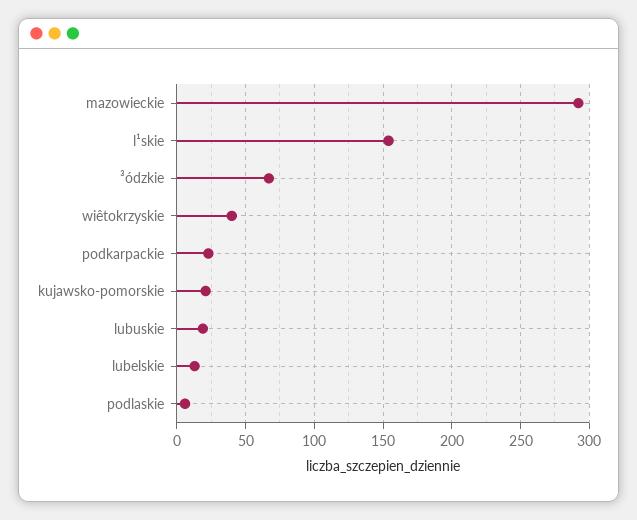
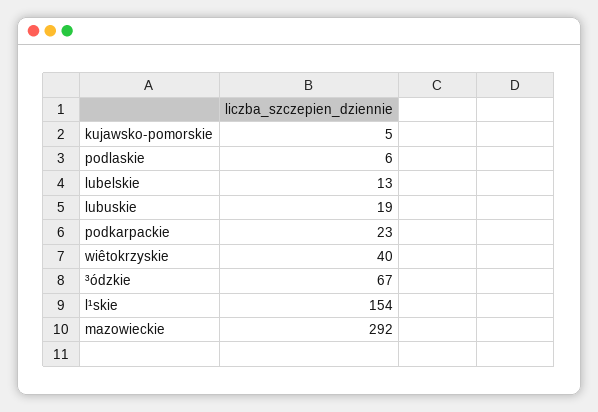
  {
    "mazowieckie": 292,
    "l¹skie": 154,
    "³ódzkie": 67,
    "wiêtokrzyskie": 40,
    "podkarpackie": 23,
-   "kujawsko-pomorskie": 20,
+   "kujawsko-pomorskie": 5,
    "lubuskie": 19,
    "lubelskie": 13,
    "podlaskie": 6
  }

